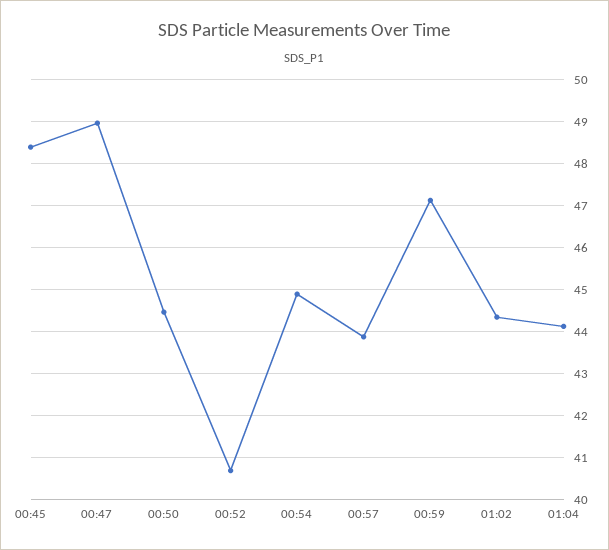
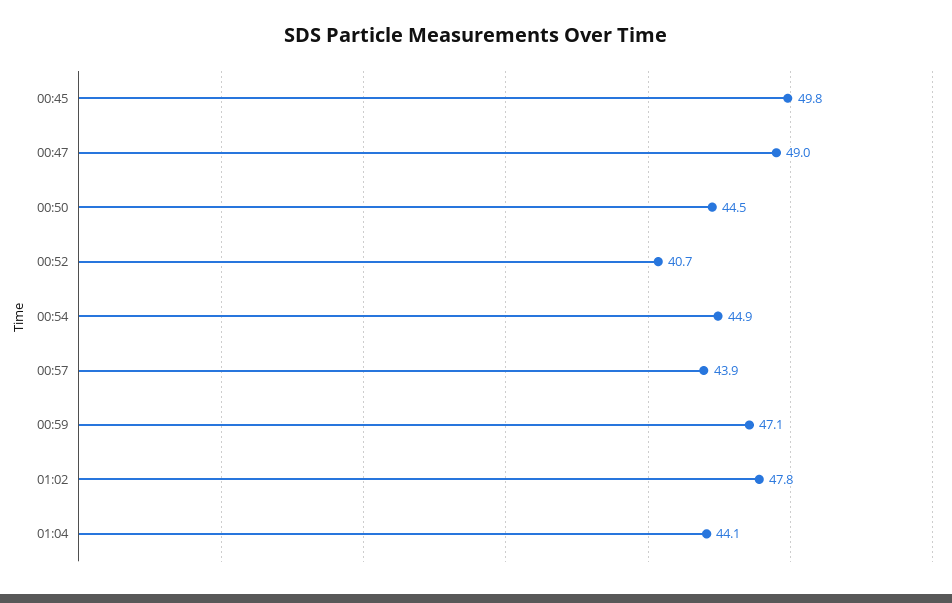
  {
-   "00:45": 48.4,
+   "00:45": 49.8,
    "00:47": 49,
    "00:50": 44.5,
    "00:52": 40.7,
    "00:54": 44.9,
    "00:57": 43.9,
    "00:59": 47.1,
-   "01:02": 44.4,
+   "01:02": 47.8,
    "01:04": 44.1
  }

